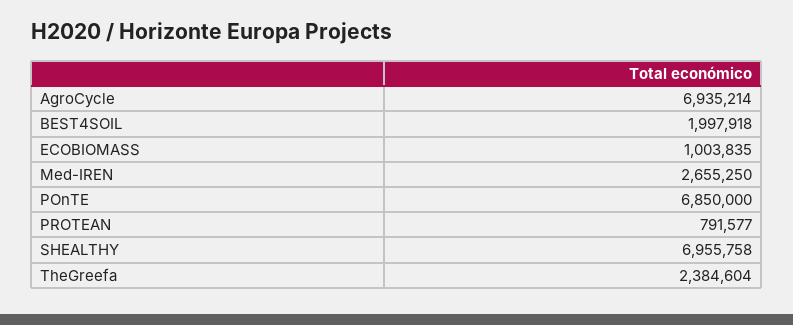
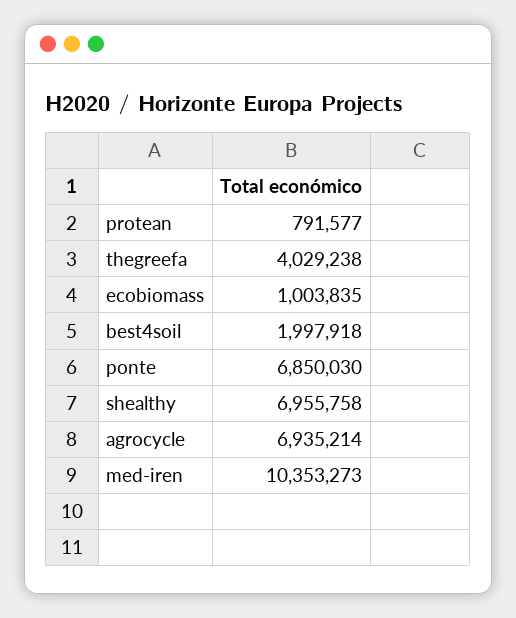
  {
    "AgroCycle": 6935214,
    "BEST4SOIL": 1997918,
    "ECOBIOMASS": 1003835,
-   "Med-IREN": 2655250,
+   "Med-IREN": 10353273,
-   "POnTE": 6850000,
+   "POnTE": 6850030,
    "PROTEAN": 791577,
    "SHEALTHY": 6955758,
-   "TheGreefa": 2384604
+   "TheGreefa": 4029238
  }

